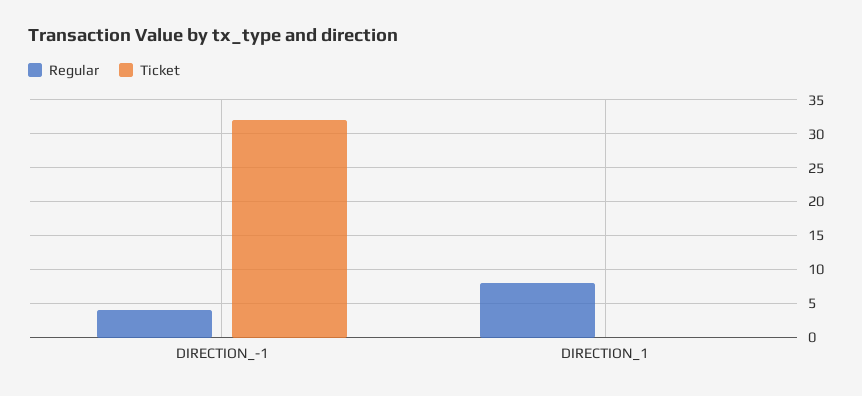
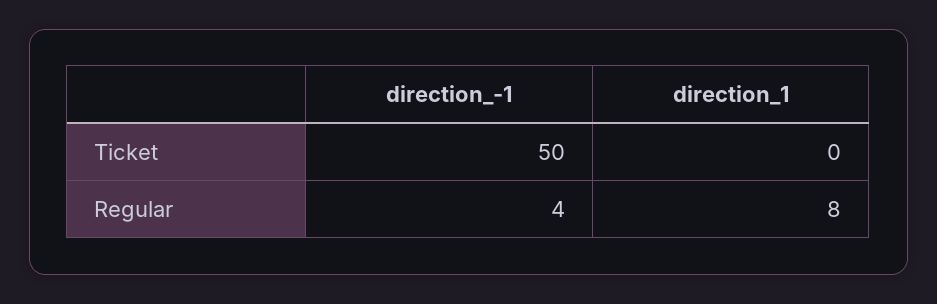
  {
    "Regular": {
      "DIRECTION_-1": 4,
      "DIRECTION_1": 8
    },
    "Ticket": {
-     "DIRECTION_-1": 32,
+     "DIRECTION_-1": 50,
      "DIRECTION_1": 0
    }
  }

